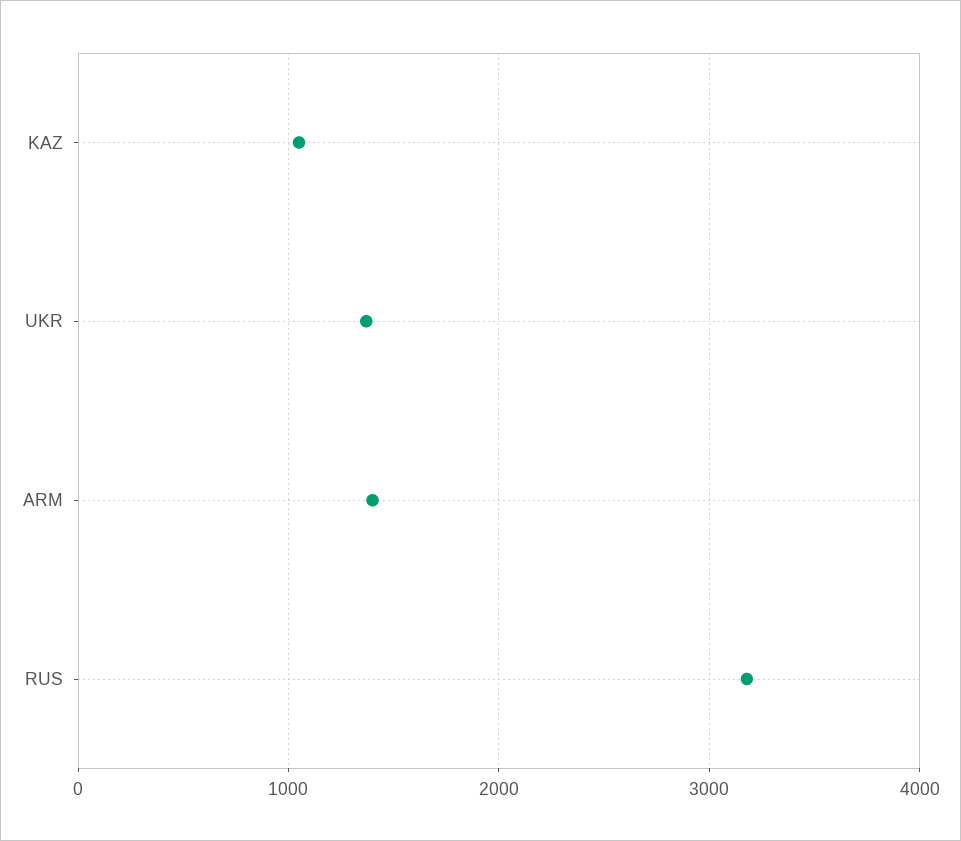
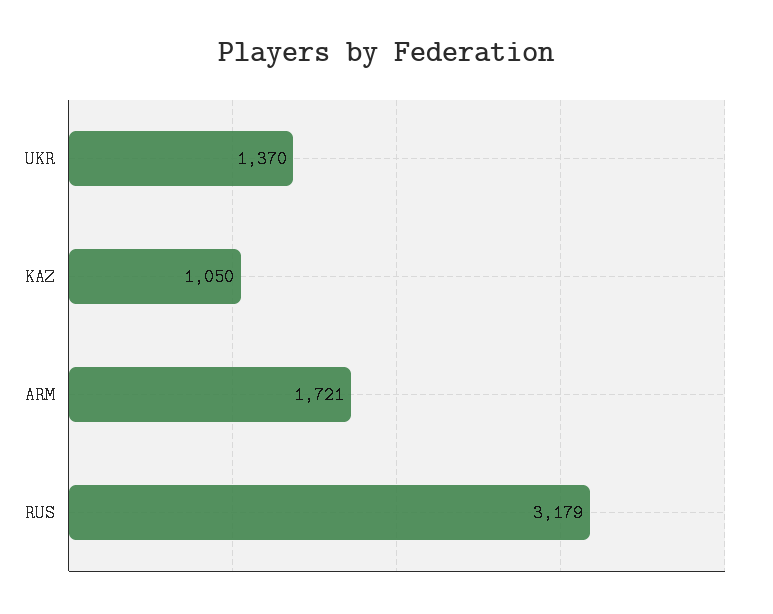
  {
    "KAZ": 1050,
    "UKR": 1370,
-   "ARM": 1400,
+   "ARM": 1721,
    "RUS": 3179
  }

